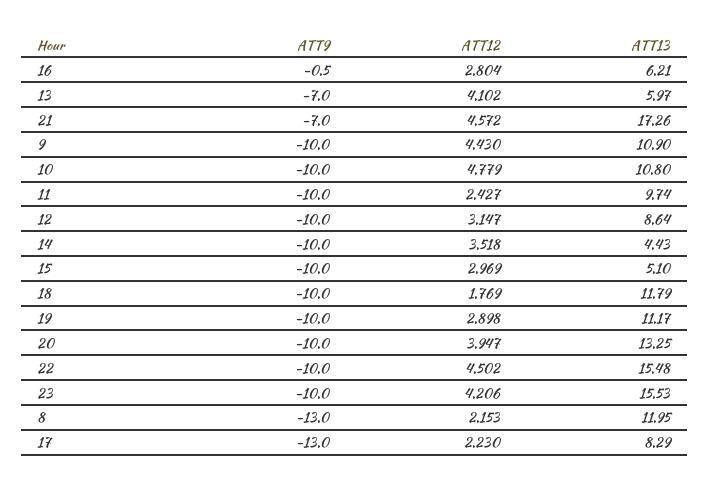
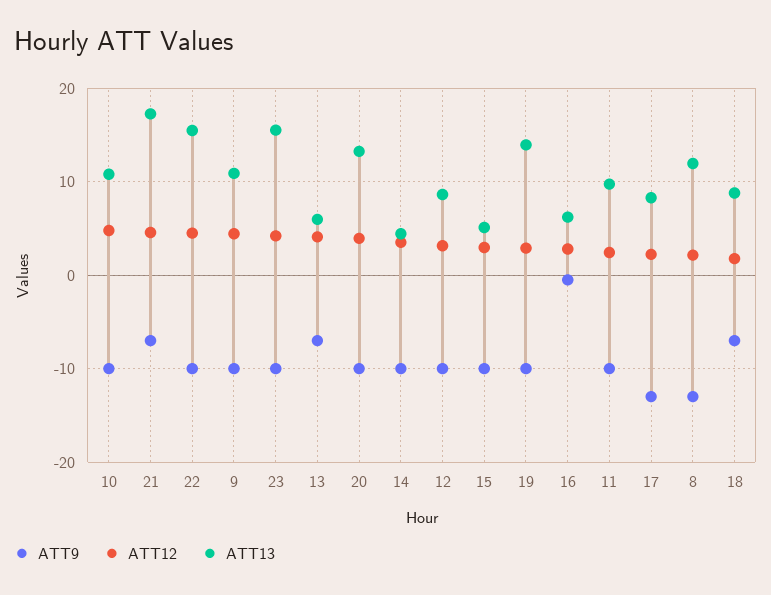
  {
    "ATT9": {
      "16": -0.5,
      "13": -7,
      "21": -7,
      "9": -10,
      "10": -10,
      "11": -10,
      "12": -10,
      "14": -10,
      "15": -10,
-     "18": -10,
+     "18": -7,
      "19": -10,
      "20": -10,
      "22": -10,
      "23": -10,
      "8": -13,
      "17": -13
    },
    "ATT12": {
      "16": 2.804,
      "13": 4.102,
      "21": 4.572,
      "9": 4.43,
      "10": 4.779,
      "11": 2.427,
      "12": 3.147,
      "14": 3.518,
      "15": 2.969,
      "18": 1.769,
      "19": 2.898,
      "20": 3.947,
      "22": 4.502,
      "23": 4.206,
      "8": 2.153,
      "17": 2.23
    },
    "ATT13": {
      "16": 6.21,
      "13": 5.97,
      "21": 17.26,
      "9": 10.9,
      "10": 10.8,
      "11": 9.74,
      "12": 8.64,
      "14": 4.43,
      "15": 5.1,
-     "18": 11.79,
+     "18": 9,
-     "19": 11.17,
+     "19": 14,
      "20": 13.25,
      "22": 15.48,
      "23": 15.53,
      "8": 11.95,
      "17": 8.29
    }
  }

